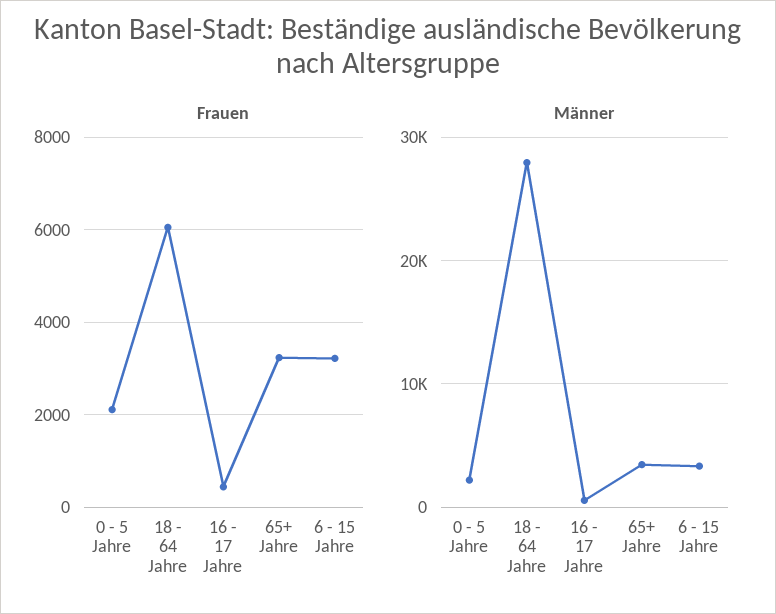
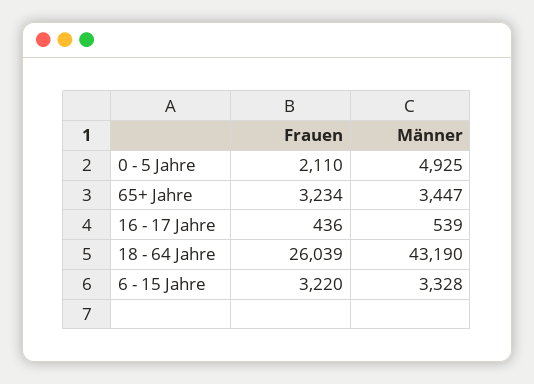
  {
    "Frauen": {
      "0 - 5 Jahre": 2110,
-     "18 - 64 Jahre": 6000,
+     "18 - 64 Jahre": 26039,
      "16 - 17 Jahre": 436,
      "65+ Jahre": 3234,
      "6 - 15 Jahre": 3220
    },
    "Männer": {
-     "0 - 5 Jahre": 2000,
+     "0 - 5 Jahre": 4925,
-     "18 - 64 Jahre": 28000,
+     "18 - 64 Jahre": 43190,
      "16 - 17 Jahre": 539,
      "65+ Jahre": 3447,
      "6 - 15 Jahre": 3328
    }
  }

